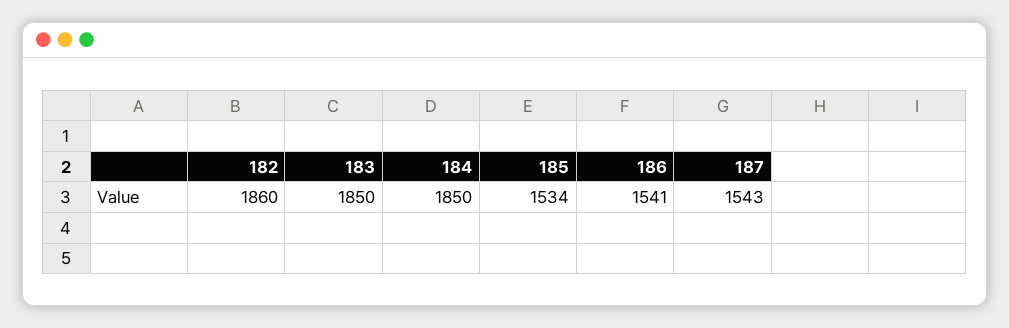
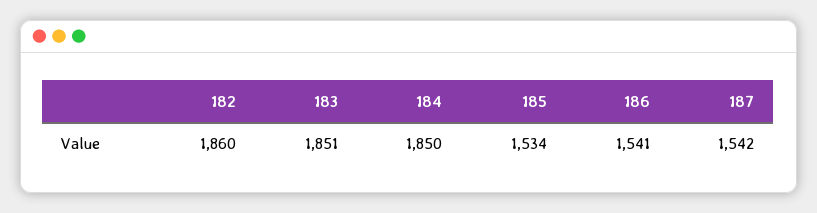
  {
    "182": 1860,
-   "183": 1850,
+   "183": 1851,
    "184": 1850,
    "185": 1534,
    "186": 1541,
-   "187": 1543
+   "187": 1542
  }

